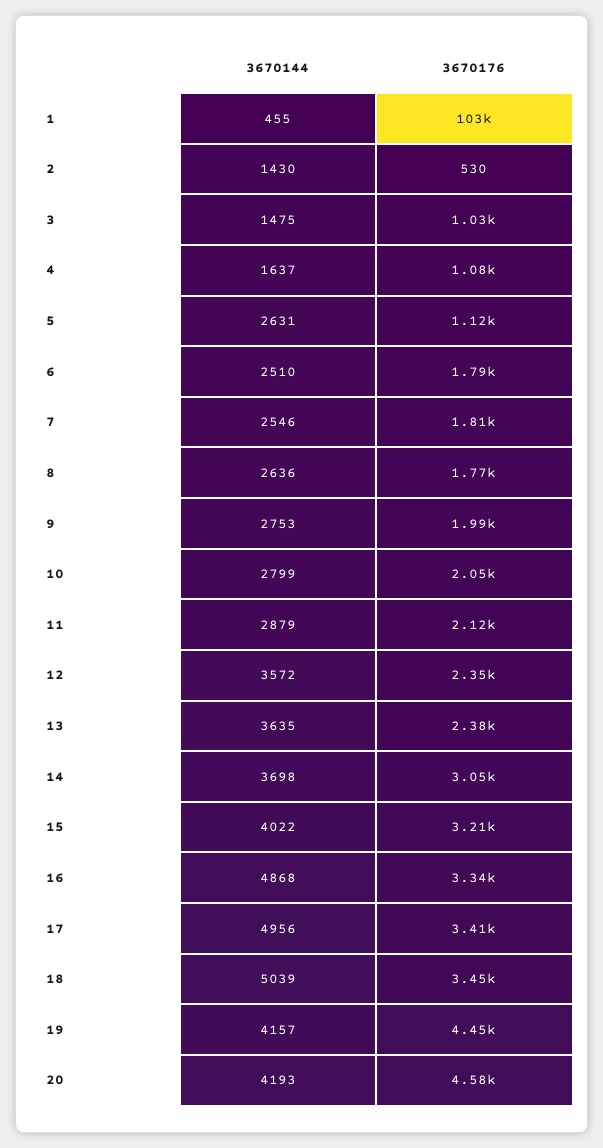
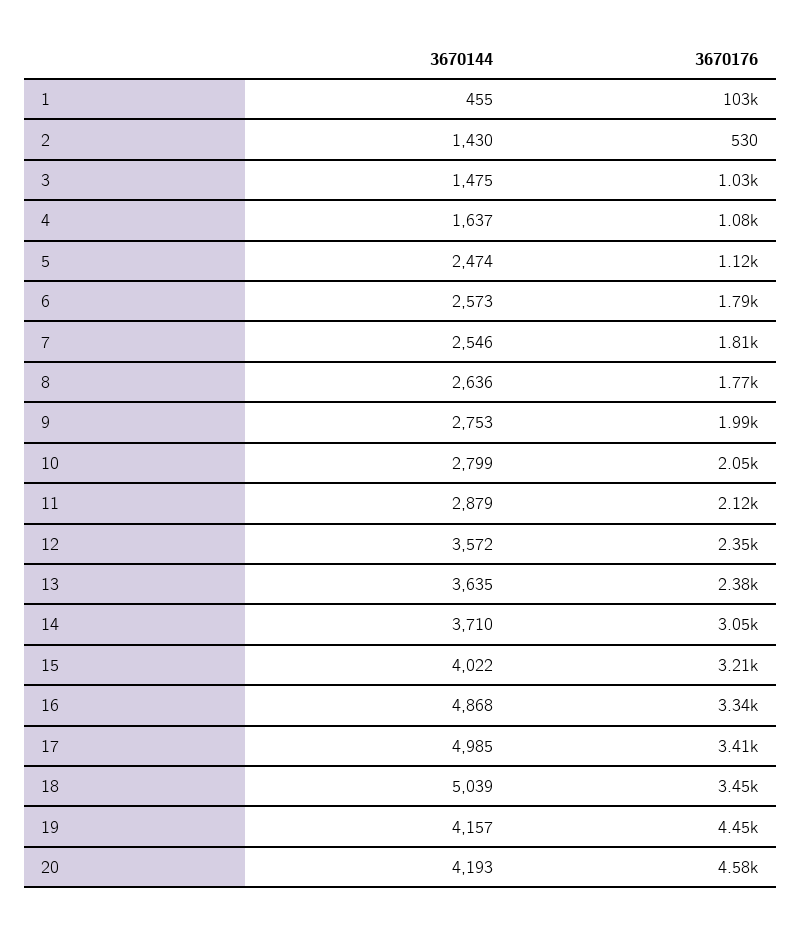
  {
    "3670144": {
      "1": 455,
      "2": 1430,
      "3": 1475,
      "4": 1637,
-     "5": 2631,
+     "5": 2474,
-     "6": 2510,
+     "6": 2573,
      "7": 2546,
      "8": 2636,
      "9": 2753,
      "10": 2799,
      "11": 2879,
      "12": 3572,
      "13": 3635,
-     "14": 3698,
+     "14": 3710,
      "15": 4022,
      "16": 4868,
-     "17": 4956,
+     "17": 4985,
      "18": 5039,
      "19": 4157,
      "20": 4193
    },
    "3670176": {
      "1": 103000,
      "2": 530,
      "3": 1030,
      "4": 1080,
      "5": 1120,
      "6": 1790,
      "7": 1810,
      "8": 1770,
      "9": 1990,
      "10": 2050,
      "11": 2120,
      "12": 2350,
      "13": 2380,
      "14": 3050,
      "15": 3210,
      "16": 3340,
      "17": 3410,
      "18": 3450,
      "19": 4450,
      "20": 4580
    }
  }

